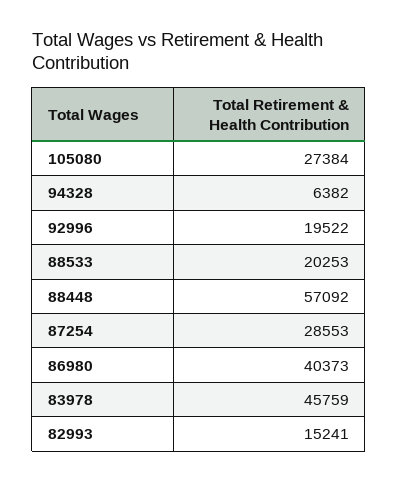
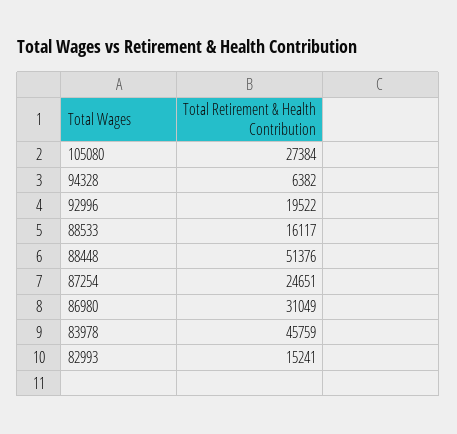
  {
    "105080": 27384,
    "94328": 6382,
    "92996": 19522,
-   "88533": 20253,
+   "88533": 16117,
-   "88448": 57092,
+   "88448": 51376,
-   "87254": 28553,
+   "87254": 24651,
-   "86980": 40373,
+   "86980": 31049,
    "83978": 45759,
    "82993": 15241
  }

